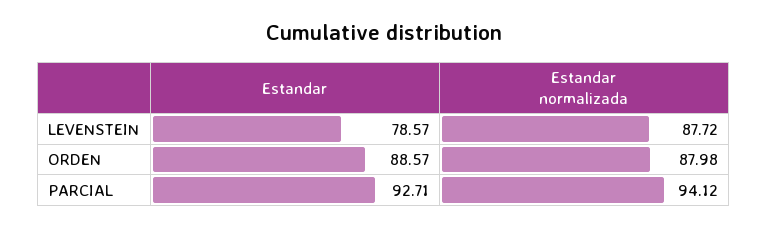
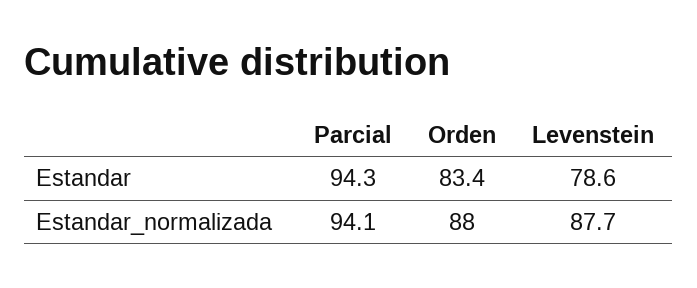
  {
    "Estandar": {
      "LEVENSTEIN": 78.57,
-     "ORDEN": 88.57,
+     "ORDEN": 83.4,
-     "PARCIAL": 92.71
+     "PARCIAL": 94.3
    },
    "Estandar normalizada": {
      "LEVENSTEIN": 87.72,
      "ORDEN": 87.98,
      "PARCIAL": 94.12
    }
  }

